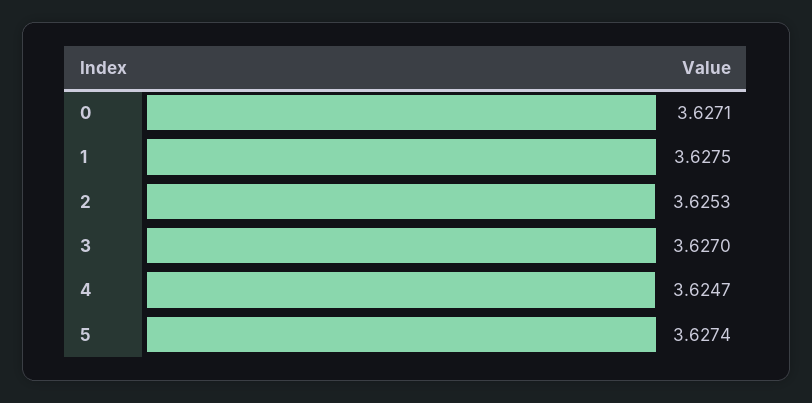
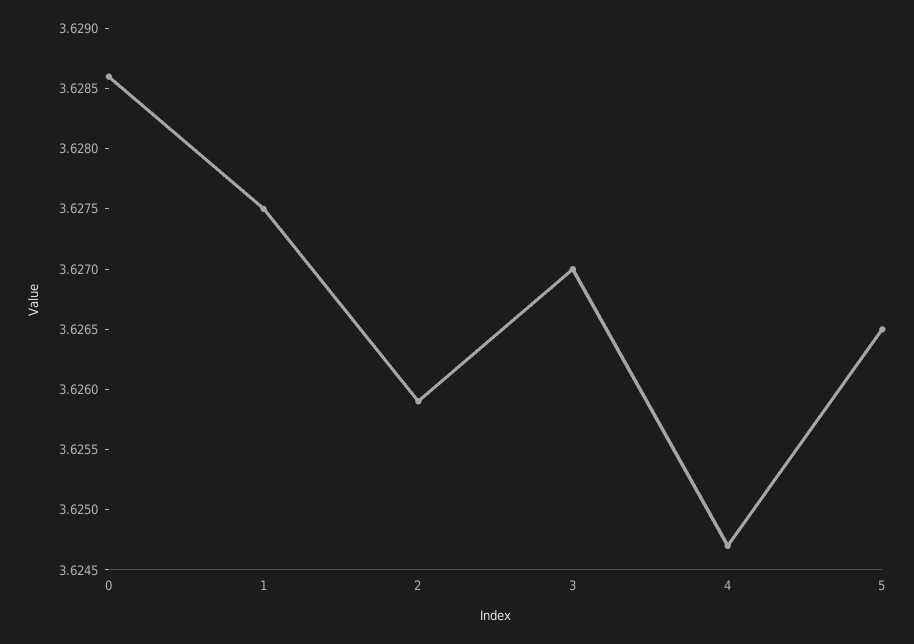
  {
-   "0": 3.6271,
+   "0": 3.6286,
    "1": 3.6275,
-   "2": 3.6253,
+   "2": 3.6259,
    "3": 3.627,
    "4": 3.6247,
-   "5": 3.6274
+   "5": 3.6265
  }

